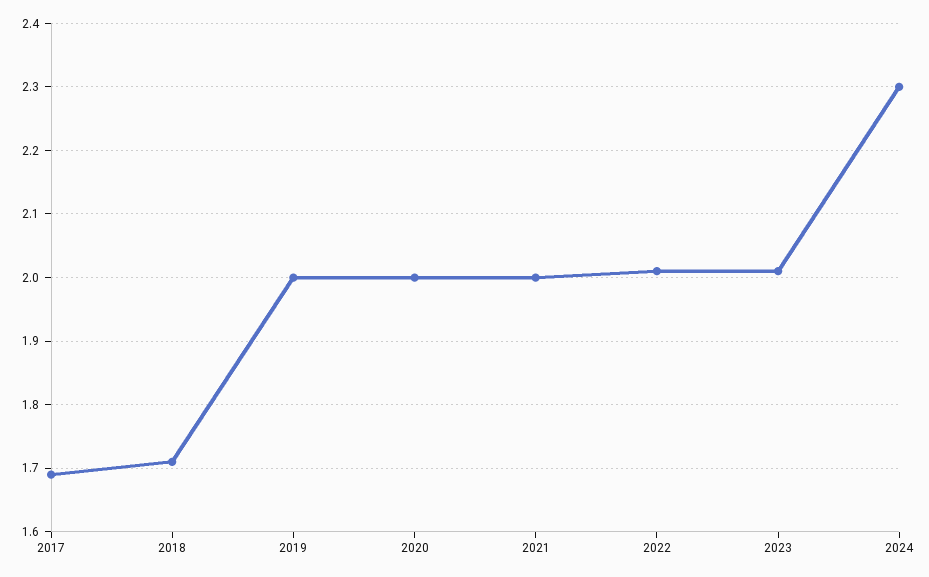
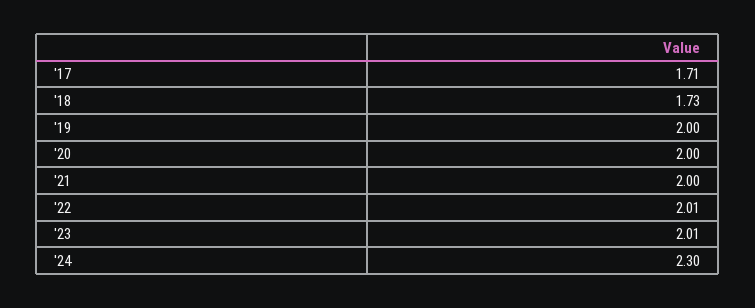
  {
-   "2017": 1.69,
+   "2017": 1.71,
-   "2018": 1.71,
+   "2018": 1.73,
    "2019": 2,
    "2020": 2,
    "2021": 2,
    "2022": 2.01,
    "2023": 2.01,
    "2024": 2.3
  }

